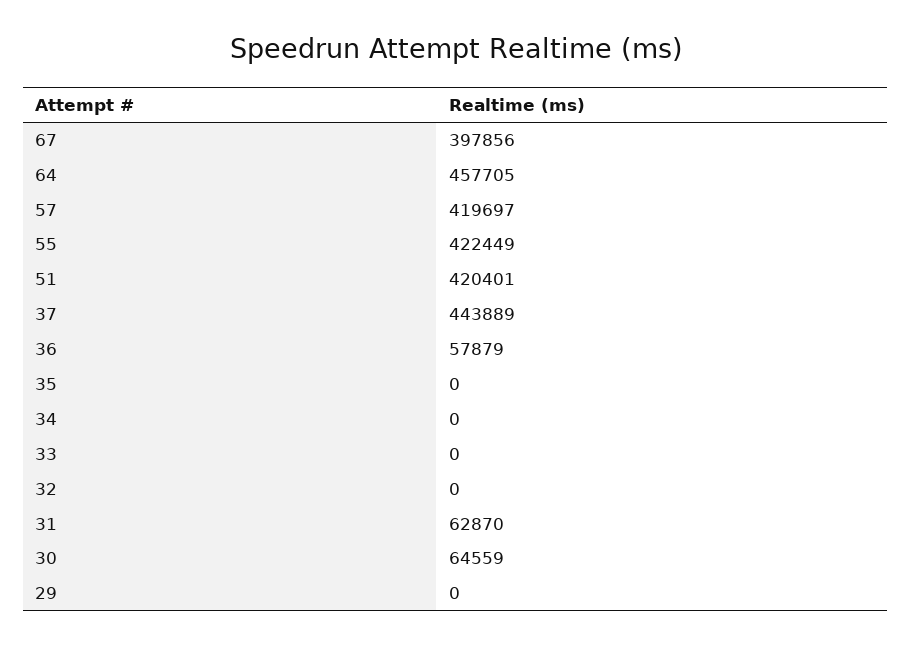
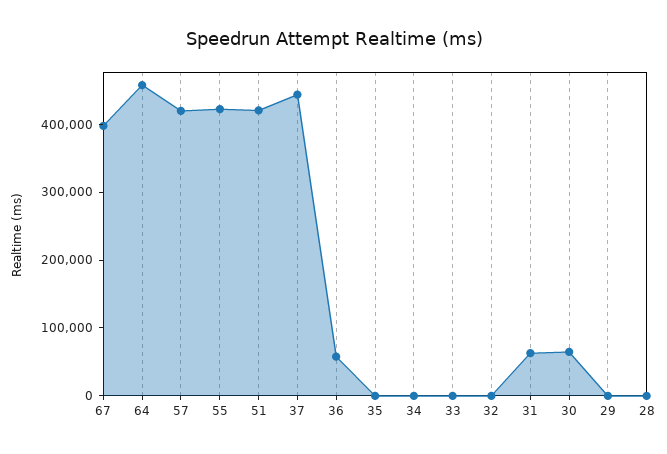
  {
    "67": 397856,
    "64": 457705,
    "57": 419697,
    "55": 422449,
    "51": 420401,
    "37": 443889,
    "36": 57879,
    "35": 0,
    "34": 0,
    "33": 0,
    "32": 0,
    "31": 62870,
    "30": 64559,
-   "29": 0
+   "29": 0,
+   "28": 0
  }

